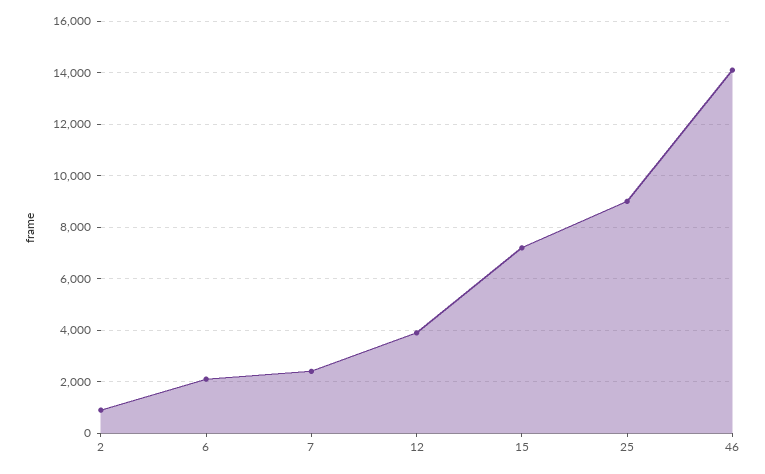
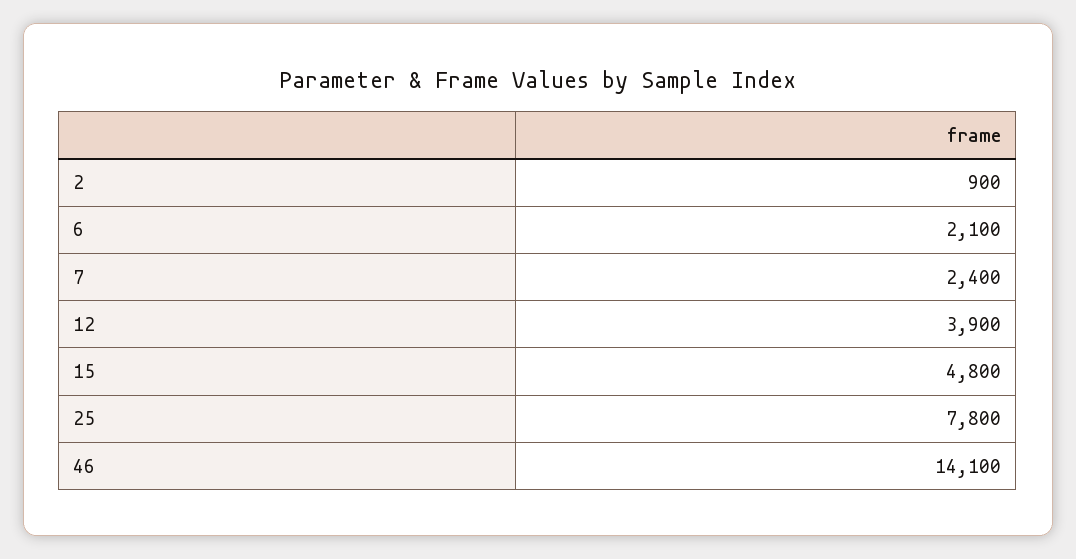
  {
    "2": 900,
    "6": 2100,
    "7": 2400,
    "12": 3900,
-   "15": 7250,
+   "15": 4800,
-   "25": 9000,
+   "25": 7800,
    "46": 14100
  }

